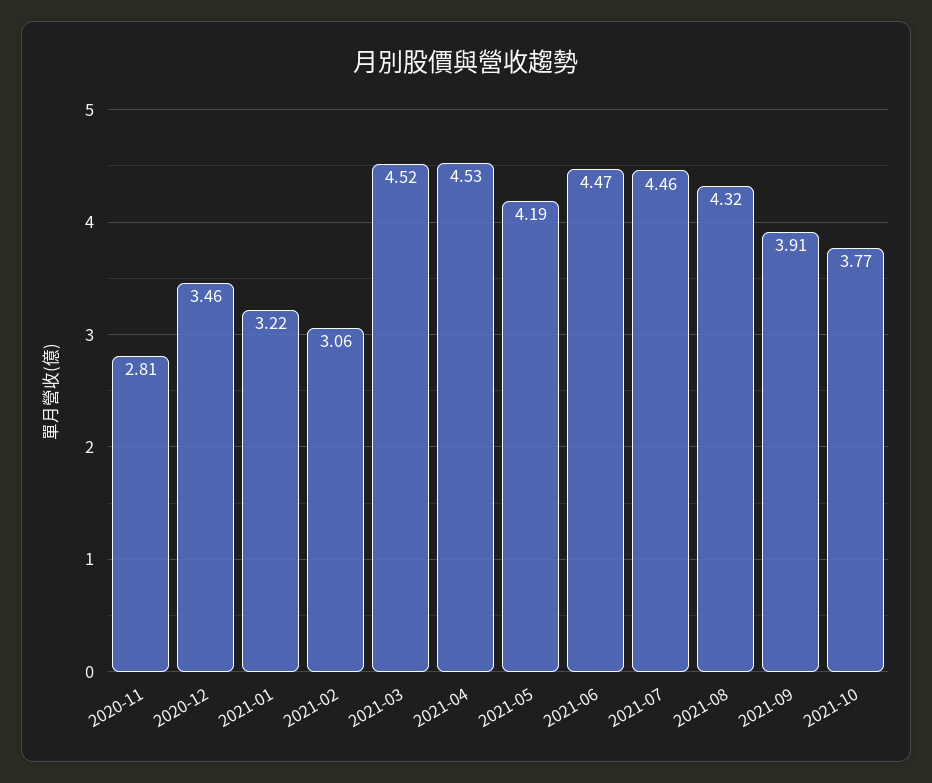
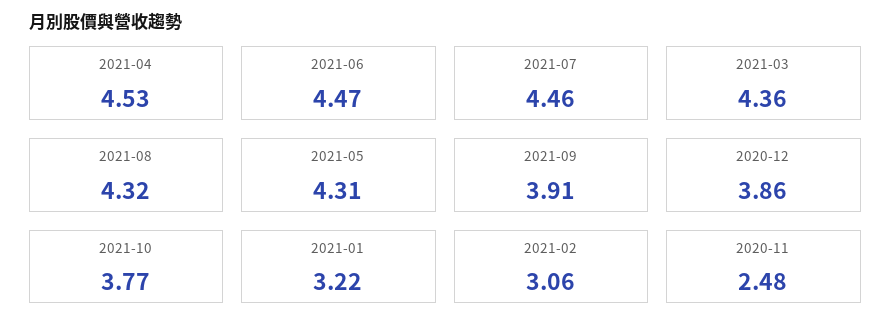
  {
-   "2020-11": 2.81,
+   "2020-11": 2.48,
-   "2020-12": 3.46,
+   "2020-12": 3.86,
    "2021-01": 3.22,
    "2021-02": 3.06,
-   "2021-03": 4.52,
+   "2021-03": 4.36,
    "2021-04": 4.53,
-   "2021-05": 4.19,
+   "2021-05": 4.31,
    "2021-06": 4.47,
    "2021-07": 4.46,
    "2021-08": 4.32,
    "2021-09": 3.91,
    "2021-10": 3.77
  }

